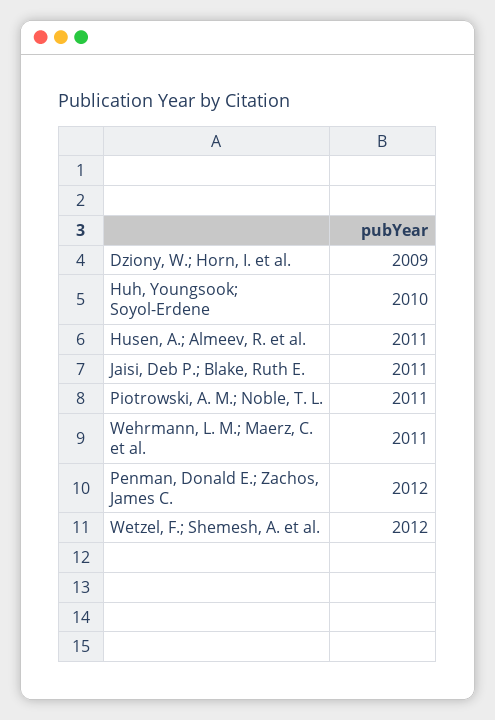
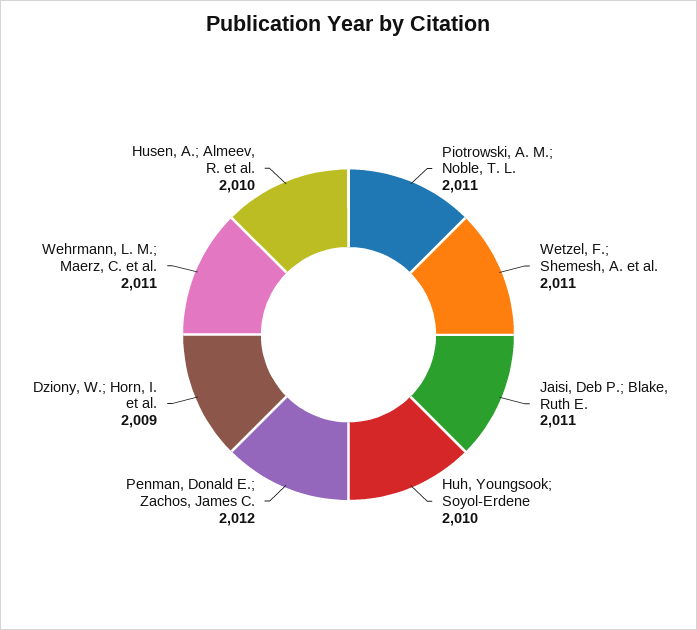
  {
    "Dziony, W.; Horn, I. et al.": 2009,
    "Huh, Youngsook; Soyol-Erdene": 2010,
-   "Husen, A.; Almeev, R. et al.": 2011,
+   "Husen, A.; Almeev, R. et al.": 2010,
    "Jaisi, Deb P.; Blake, Ruth E.": 2011,
    "Piotrowski, A. M.; Noble, T. L.": 2011,
    "Wehrmann, L. M.; Maerz, C. et al.": 2011,
    "Penman, Donald E.; Zachos, James C.": 2012,
-   "Wetzel, F.; Shemesh, A. et al.": 2012
+   "Wetzel, F.; Shemesh, A. et al.": 2011
  }

